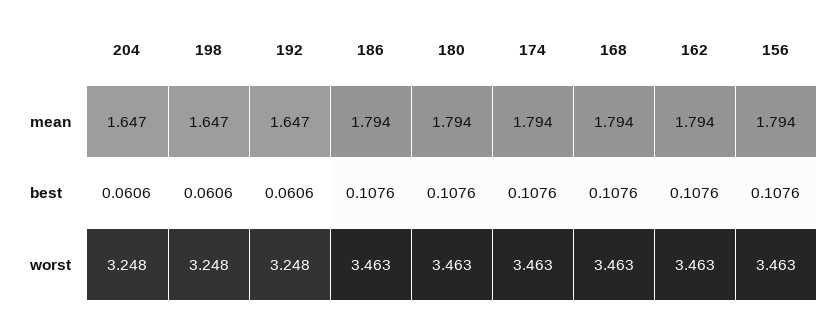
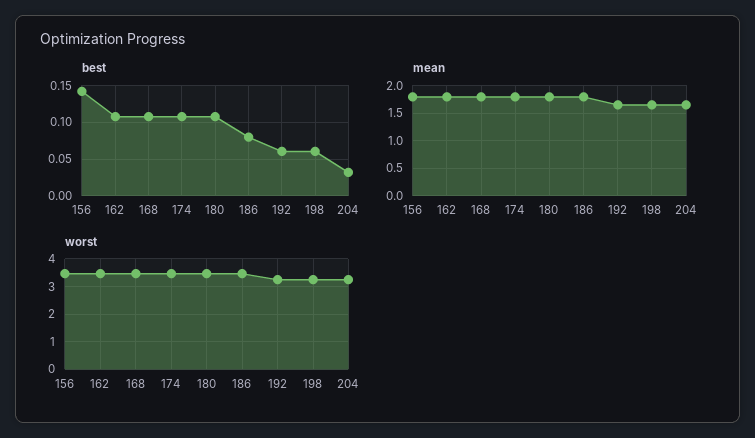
  {
    "mean": {
      "204": 1.647,
      "198": 1.647,
      "192": 1.647,
      "186": 1.794,
      "180": 1.794,
      "174": 1.794,
      "168": 1.794,
      "162": 1.794,
      "156": 1.794
    },
    "best": {
-     "204": 0.0606,
+     "204": 0.03,
      "198": 0.0606,
      "192": 0.0606,
-     "186": 0.1076,
+     "186": 0.08,
      "180": 0.1076,
      "174": 0.1076,
      "168": 0.1076,
      "162": 0.1076,
-     "156": 0.1076
+     "156": 0.14
    },
    "worst": {
      "204": 3.248,
      "198": 3.248,
      "192": 3.248,
      "186": 3.463,
      "180": 3.463,
      "174": 3.463,
      "168": 3.463,
      "162": 3.463,
      "156": 3.463
    }
  }

